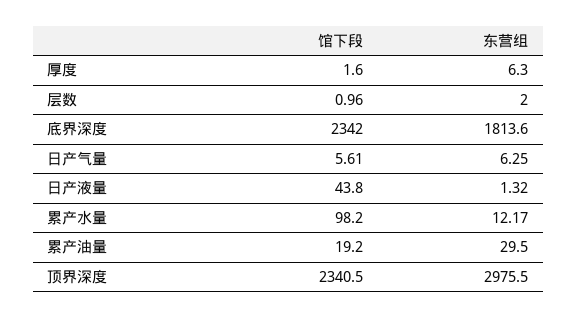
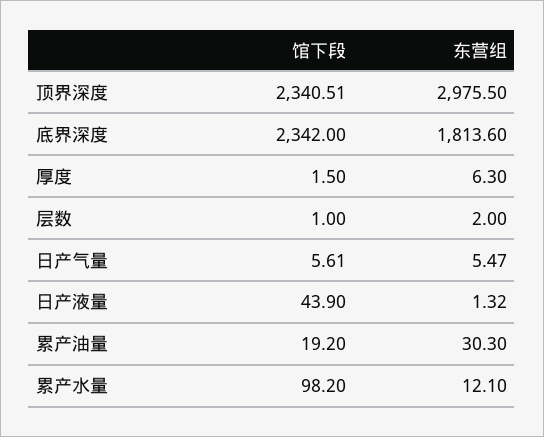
  {
    "馆下段": {
-     "厚度": 1.6,
+     "厚度": 1.5,
-     "层数": 0.96,
+     "层数": 1,
      "底界深度": 2342,
      "日产气量": 5.61,
-     "日产液量": 43.8,
+     "日产液量": 43.9,
      "累产水量": 98.2,
      "累产油量": 19.2,
-     "顶界深度": 2340.5
+     "顶界深度": 2340.51
    },
    "东营组": {
      "厚度": 6.3,
      "层数": 2,
      "底界深度": 1813.6,
-     "日产气量": 6.25,
+     "日产气量": 5.47,
      "日产液量": 1.32,
-     "累产水量": 12.17,
+     "累产水量": 12.1,
-     "累产油量": 29.5,
+     "累产油量": 30.3,
      "顶界深度": 2975.5
    }
  }

